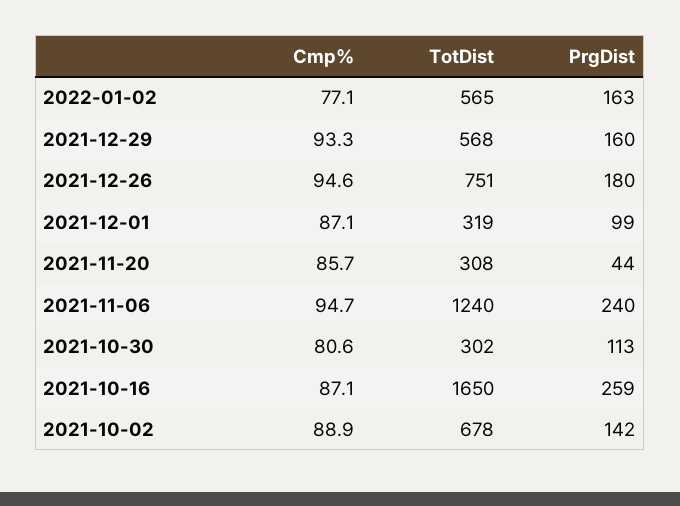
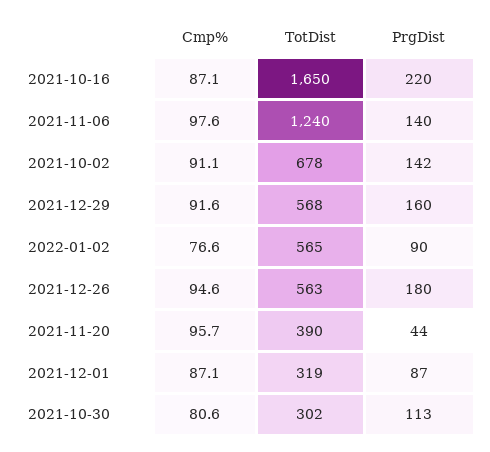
  {
    "Cmp%": {
-     "2022-01-02": 77.1,
+     "2022-01-02": 76.6,
-     "2021-12-29": 93.3,
+     "2021-12-29": 91.6,
      "2021-12-26": 94.6,
      "2021-12-01": 87.1,
-     "2021-11-20": 85.7,
+     "2021-11-20": 95.7,
-     "2021-11-06": 94.7,
+     "2021-11-06": 97.6,
      "2021-10-30": 80.6,
      "2021-10-16": 87.1,
-     "2021-10-02": 88.9
+     "2021-10-02": 91.1
    },
    "TotDist": {
      "2022-01-02": 565,
      "2021-12-29": 568,
-     "2021-12-26": 751,
+     "2021-12-26": 563,
      "2021-12-01": 319,
-     "2021-11-20": 308,
+     "2021-11-20": 390,
      "2021-11-06": 1240,
      "2021-10-30": 302,
      "2021-10-16": 1650,
      "2021-10-02": 678
    },
    "PrgDist": {
-     "2022-01-02": 163,
+     "2022-01-02": 90,
      "2021-12-29": 160,
      "2021-12-26": 180,
-     "2021-12-01": 99,
+     "2021-12-01": 87,
      "2021-11-20": 44,
-     "2021-11-06": 240,
+     "2021-11-06": 140,
      "2021-10-30": 113,
-     "2021-10-16": 259,
+     "2021-10-16": 220,
      "2021-10-02": 142
    }
  }

